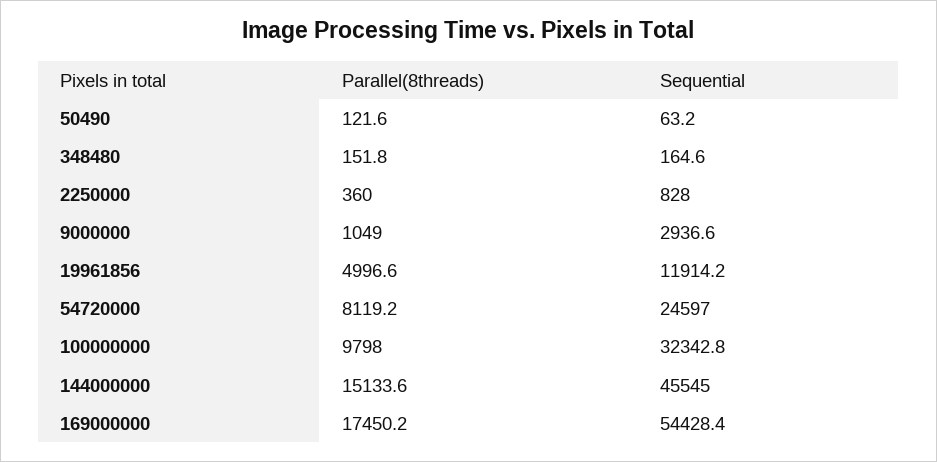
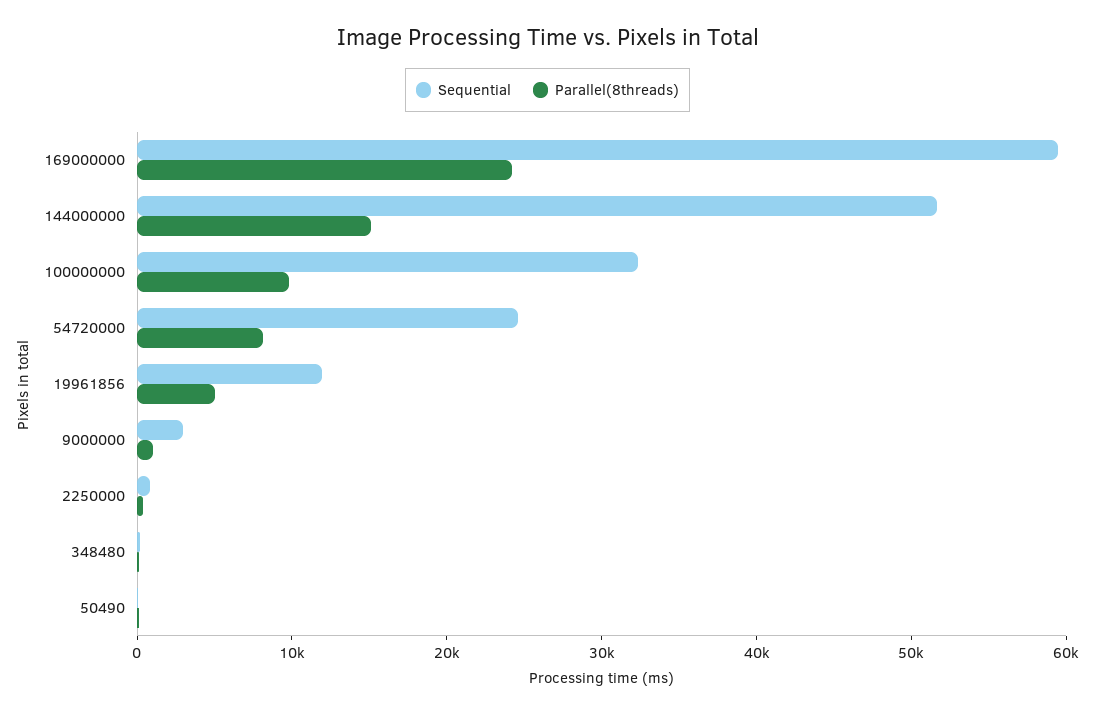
  {
    "Parallel(8threads)": {
      "50490": 121.6,
      "348480": 151.8,
      "2250000": 360,
      "9000000": 1049,
      "19961856": 4996.6,
      "54720000": 8119.2,
      "100000000": 9798,
      "144000000": 15133.6,
-     "169000000": 17450.2
+     "169000000": 24000
    },
    "Sequential": {
      "50490": 63.2,
      "348480": 164.6,
      "2250000": 828,
      "9000000": 2936.6,
      "19961856": 11914.2,
      "54720000": 24597,
      "100000000": 32342.8,
-     "144000000": 45545,
+     "144000000": 52000,
-     "169000000": 54428.4
+     "169000000": 60000
    }
  }

